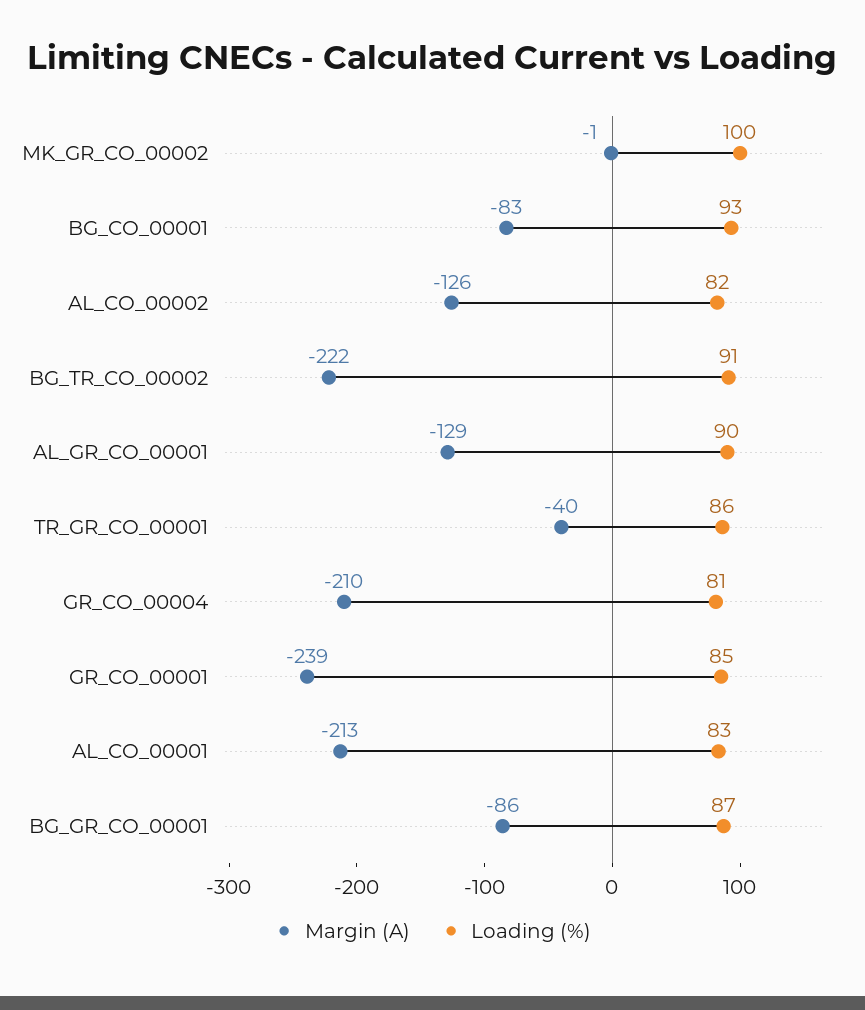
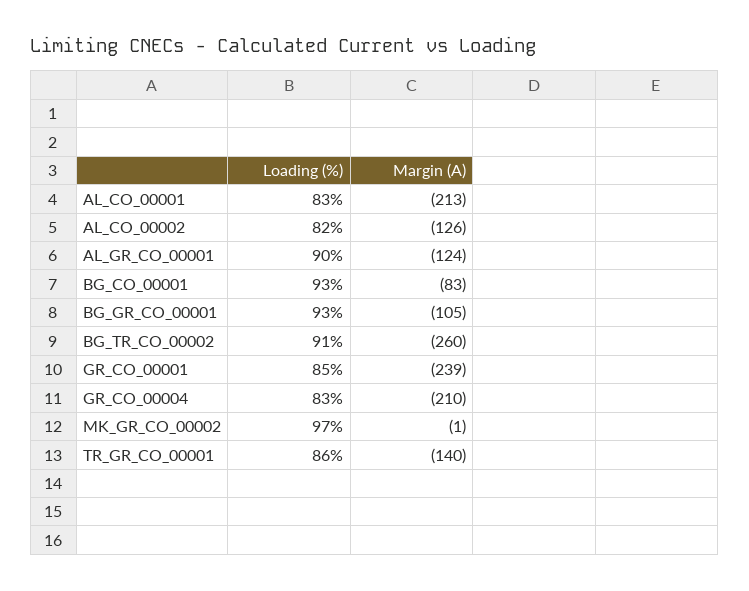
  {
    "Margin (A)": {
      "MK_GR_CO_00002": -1,
      "BG_CO_00001": -83,
      "AL_CO_00002": -126,
-     "BG_TR_CO_00002": -222,
+     "BG_TR_CO_00002": -260,
-     "AL_GR_CO_00001": -129,
+     "AL_GR_CO_00001": -124,
-     "TR_GR_CO_00001": -40,
+     "TR_GR_CO_00001": -140,
      "GR_CO_00004": -210,
      "GR_CO_00001": -239,
      "AL_CO_00001": -213,
-     "BG_GR_CO_00001": -86
+     "BG_GR_CO_00001": -105
    },
    "Loading (%)": {
-     "MK_GR_CO_00002": 100,
+     "MK_GR_CO_00002": 97,
      "BG_CO_00001": 93,
      "AL_CO_00002": 82,
      "BG_TR_CO_00002": 91,
      "AL_GR_CO_00001": 90,
      "TR_GR_CO_00001": 86,
-     "GR_CO_00004": 81,
+     "GR_CO_00004": 83,
      "GR_CO_00001": 85,
      "AL_CO_00001": 83,
-     "BG_GR_CO_00001": 87
+     "BG_GR_CO_00001": 93
    }
  }

